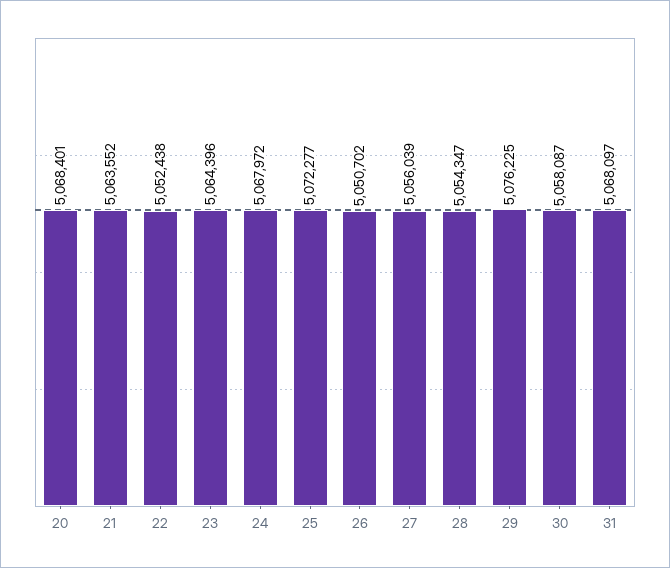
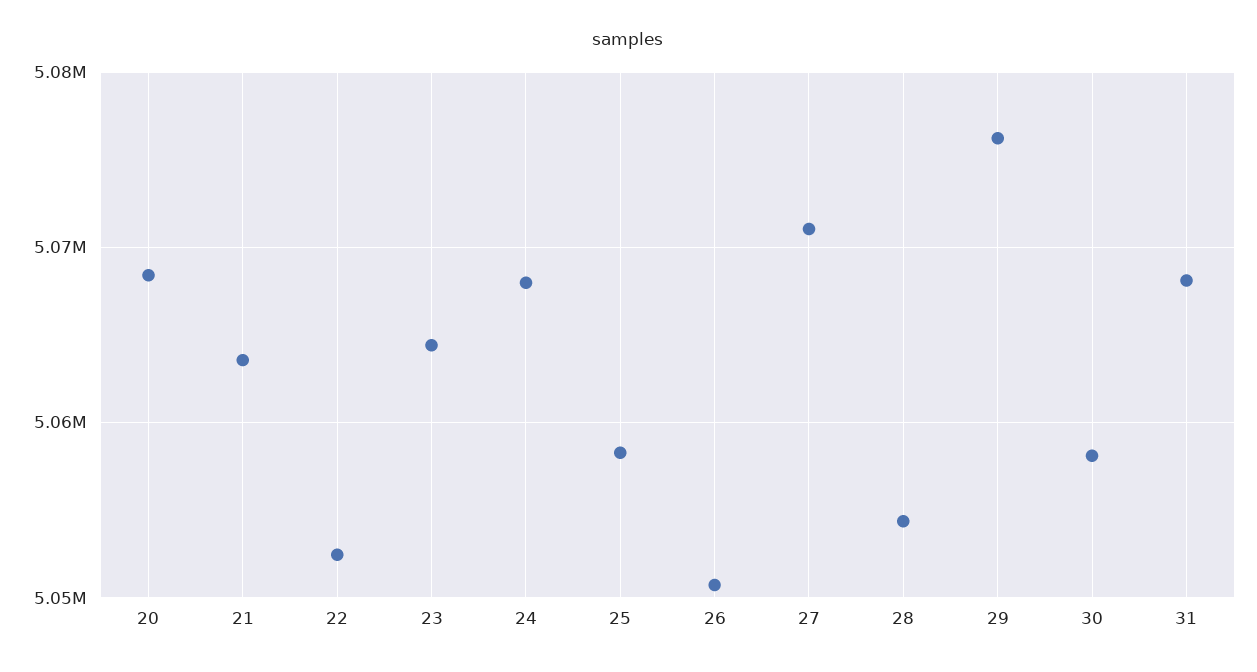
  {
    "20": 5068401,
    "21": 5063552,
    "22": 5052438,
    "23": 5064396,
    "24": 5067972,
-   "25": 5072277,
+   "25": 5058000,
    "26": 5050702,
-   "27": 5056039,
+   "27": 5071000,
    "28": 5054347,
    "29": 5076225,
    "30": 5058087,
    "31": 5068097
  }

